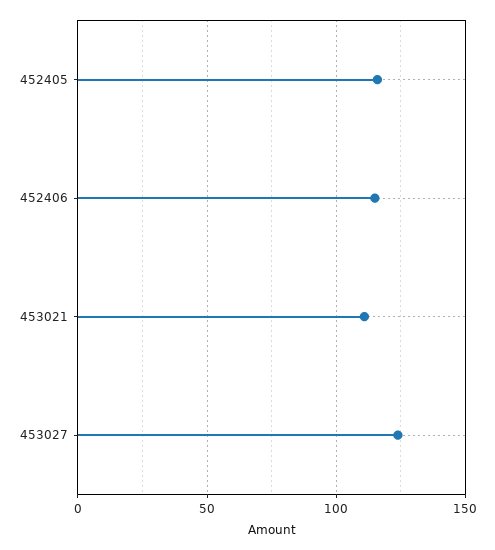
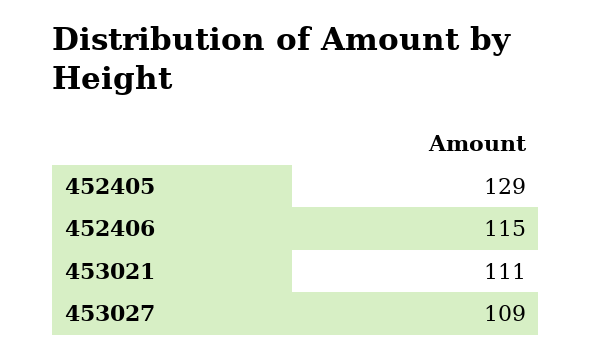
  {
-   "452405": 115,
+   "452405": 129,
    "452406": 115,
    "453021": 111,
-   "453027": 125
+   "453027": 109
  }

